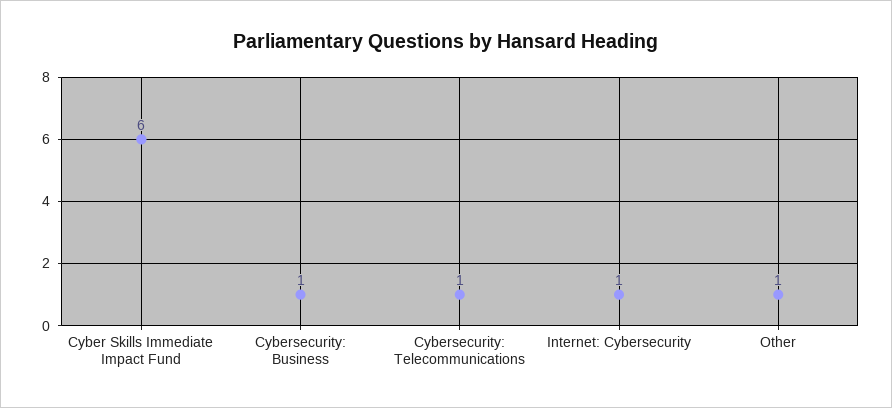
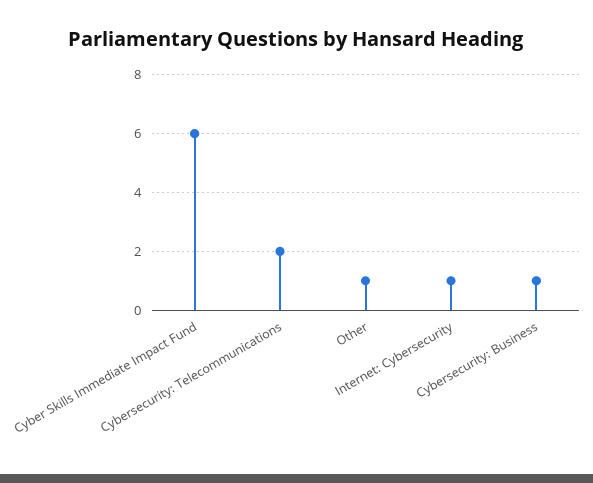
  {
    "Cyber Skills Immediate Impact Fund": 6,
    "Cybersecurity: Business": 1,
-   "Cybersecurity: Telecommunications": 1,
+   "Cybersecurity: Telecommunications": 2,
    "Internet: Cybersecurity": 1,
    "Other": 1
  }

